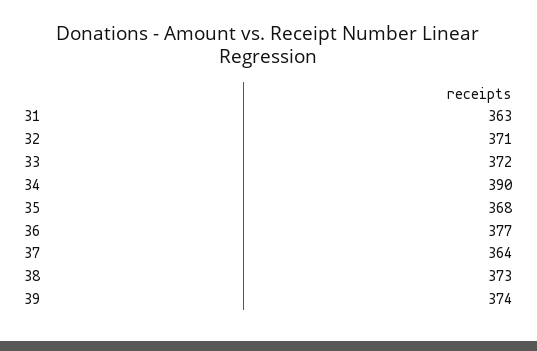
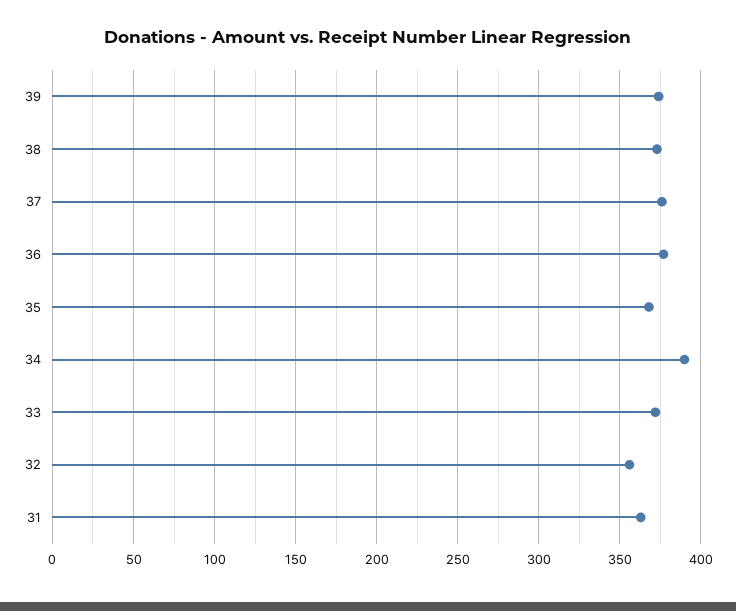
  {
    "31": 363,
-   "32": 371,
+   "32": 355,
    "33": 372,
    "34": 390,
    "35": 368,
    "36": 377,
-   "37": 364,
+   "37": 375,
    "38": 373,
    "39": 374
  }

